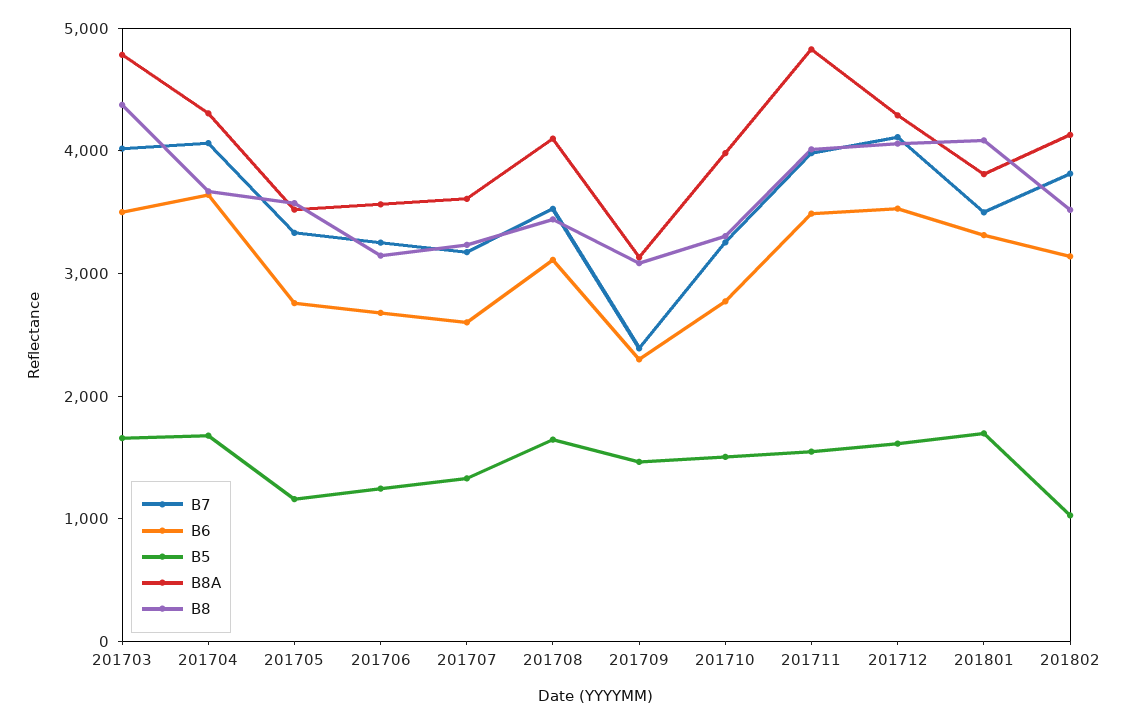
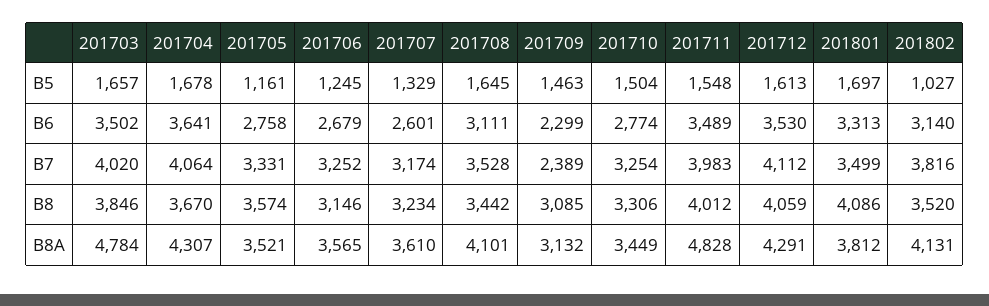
  {
    "B7": {
      "201703": 4020,
      "201704": 4064,
      "201705": 3331,
      "201706": 3252,
      "201707": 3174,
      "201708": 3528,
      "201709": 2389,
      "201710": 3254,
      "201711": 3983,
      "201712": 4112,
      "201801": 3499,
      "201802": 3816
    },
    "B6": {
      "201703": 3502,
      "201704": 3641,
      "201705": 2758,
      "201706": 2679,
      "201707": 2601,
      "201708": 3111,
      "201709": 2299,
      "201710": 2774,
      "201711": 3489,
      "201712": 3530,
      "201801": 3313,
      "201802": 3140
    },
    "B5": {
      "201703": 1657,
      "201704": 1678,
      "201705": 1161,
      "201706": 1245,
      "201707": 1329,
      "201708": 1645,
      "201709": 1463,
      "201710": 1504,
      "201711": 1548,
      "201712": 1613,
      "201801": 1697,
      "201802": 1027
    },
    "B8A": {
      "201703": 4784,
      "201704": 4307,
      "201705": 3521,
      "201706": 3565,
      "201707": 3610,
      "201708": 4101,
      "201709": 3132,
-     "201710": 4000,
+     "201710": 3449,
      "201711": 4828,
      "201712": 4291,
      "201801": 3812,
      "201802": 4131
    },
    "B8": {
-     "201703": 4400,
+     "201703": 3846,
      "201704": 3670,
      "201705": 3574,
      "201706": 3146,
      "201707": 3234,
      "201708": 3442,
      "201709": 3085,
      "201710": 3306,
      "201711": 4012,
      "201712": 4059,
      "201801": 4086,
      "201802": 3520
    }
  }

